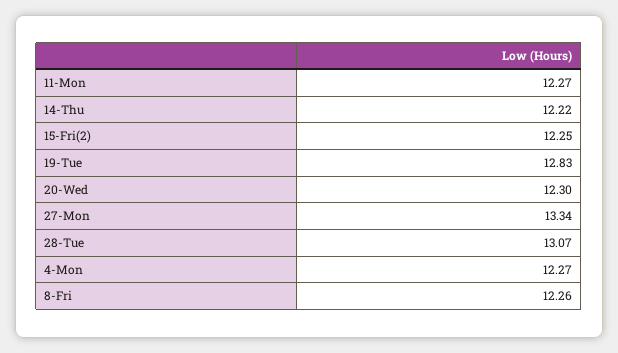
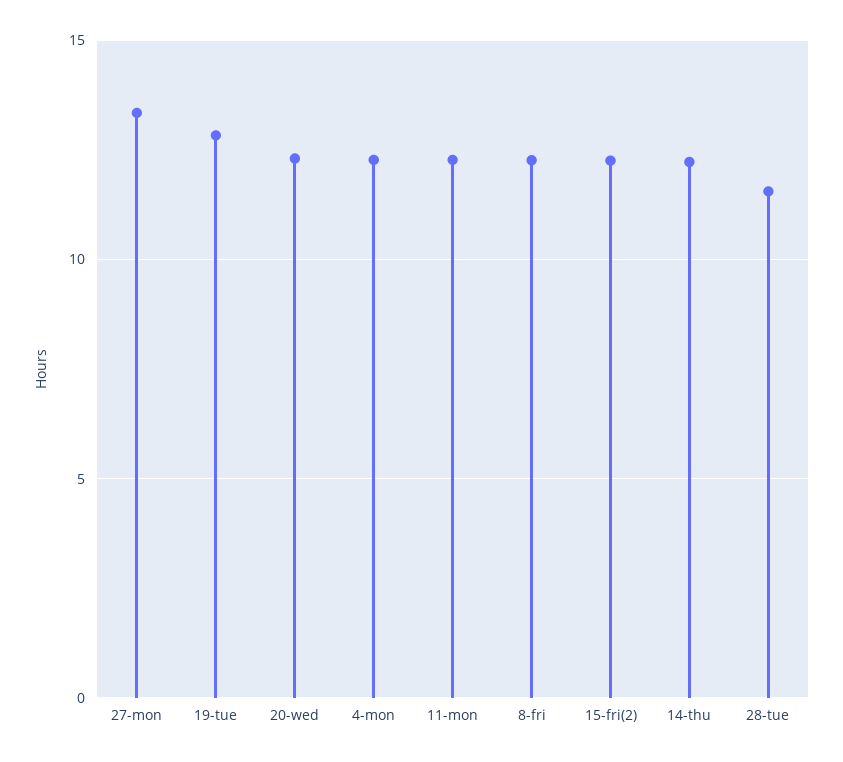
  {
    "11-Mon": 12.27,
    "14-Thu": 12.22,
    "15-Fri(2)": 12.25,
    "19-Tue": 12.83,
    "20-Wed": 12.3,
    "27-Mon": 13.34,
-   "28-Tue": 13.07,
+   "28-Tue": 11.5,
    "4-Mon": 12.27,
    "8-Fri": 12.26
  }

